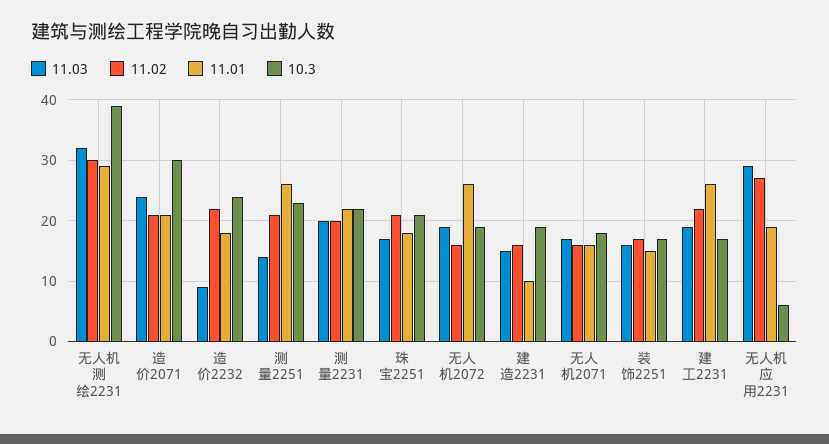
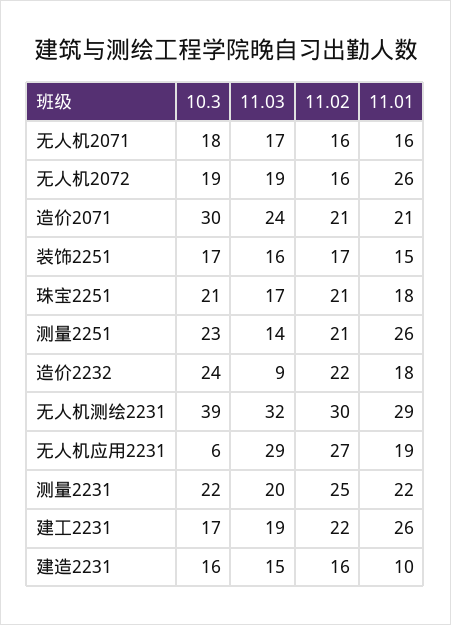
  {
    "11.03": {
      "无人机测绘2231": 32,
      "造价2071": 24,
      "造价2232": 9,
      "测量2251": 14,
      "测量2231": 20,
      "珠宝2251": 17,
      "无人机2072": 19,
      "建造2231": 15,
      "无人机2071": 17,
      "装饰2251": 16,
      "建工2231": 19,
      "无人机应用2231": 29
    },
    "11.02": {
      "无人机测绘2231": 30,
      "造价2071": 21,
      "造价2232": 22,
      "测量2251": 21,
-     "测量2231": 20,
+     "测量2231": 25,
      "珠宝2251": 21,
      "无人机2072": 16,
      "建造2231": 16,
      "无人机2071": 16,
      "装饰2251": 17,
      "建工2231": 22,
      "无人机应用2231": 27
    },
    "11.01": {
      "无人机测绘2231": 29,
      "造价2071": 21,
      "造价2232": 18,
      "测量2251": 26,
      "测量2231": 22,
      "珠宝2251": 18,
      "无人机2072": 26,
      "建造2231": 10,
      "无人机2071": 16,
      "装饰2251": 15,
      "建工2231": 26,
      "无人机应用2231": 19
    },
    "10.3": {
      "无人机测绘2231": 39,
      "造价2071": 30,
      "造价2232": 24,
      "测量2251": 23,
      "测量2231": 22,
      "珠宝2251": 21,
      "无人机2072": 19,
-     "建造2231": 19,
+     "建造2231": 16,
      "无人机2071": 18,
      "装饰2251": 17,
      "建工2231": 17,
      "无人机应用2231": 6
    }
  }

